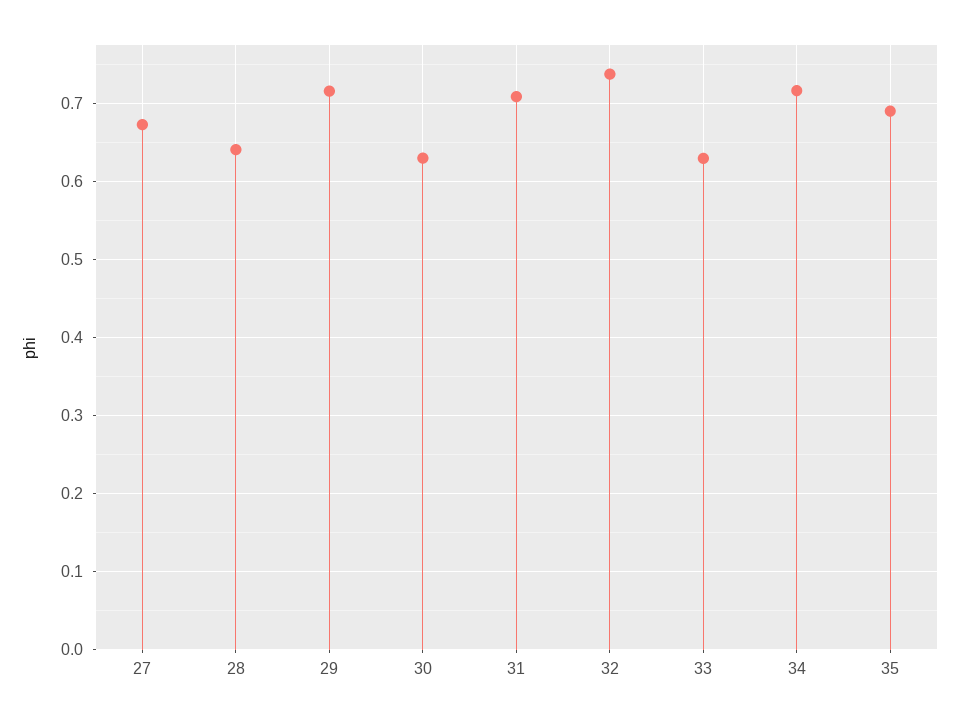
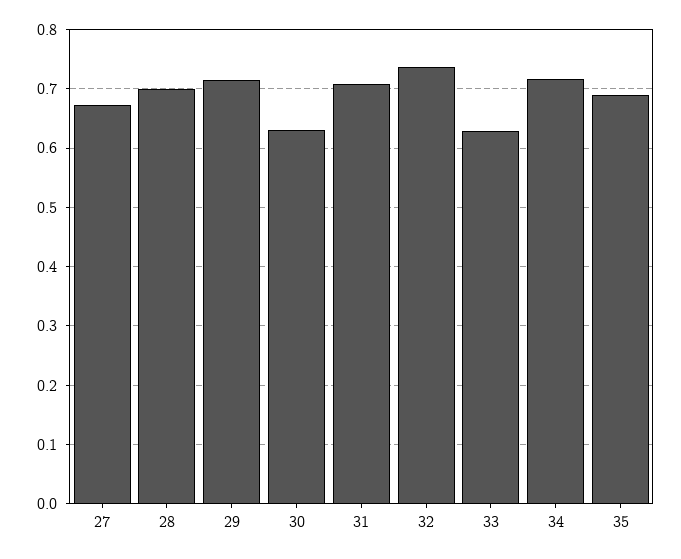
  {
    "27": 0.67,
-   "28": 0.64,
+   "28": 0.7,
    "29": 0.72,
    "30": 0.63,
    "31": 0.71,
    "32": 0.74,
    "33": 0.63,
    "34": 0.72,
    "35": 0.69
  }

